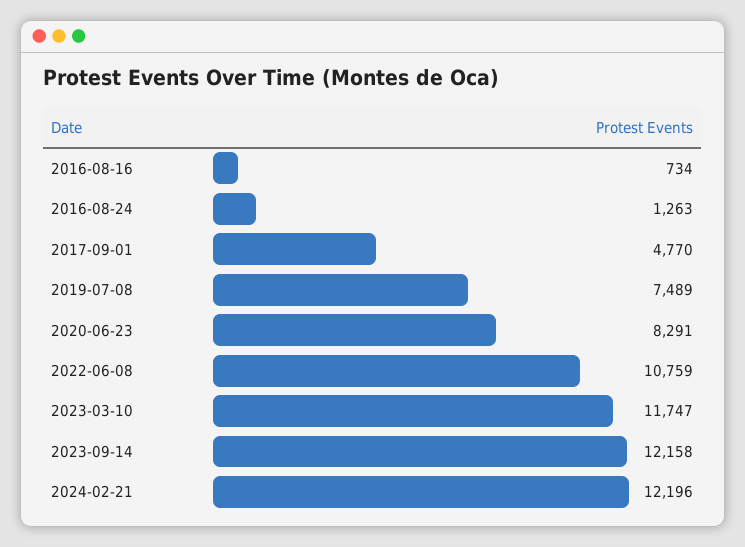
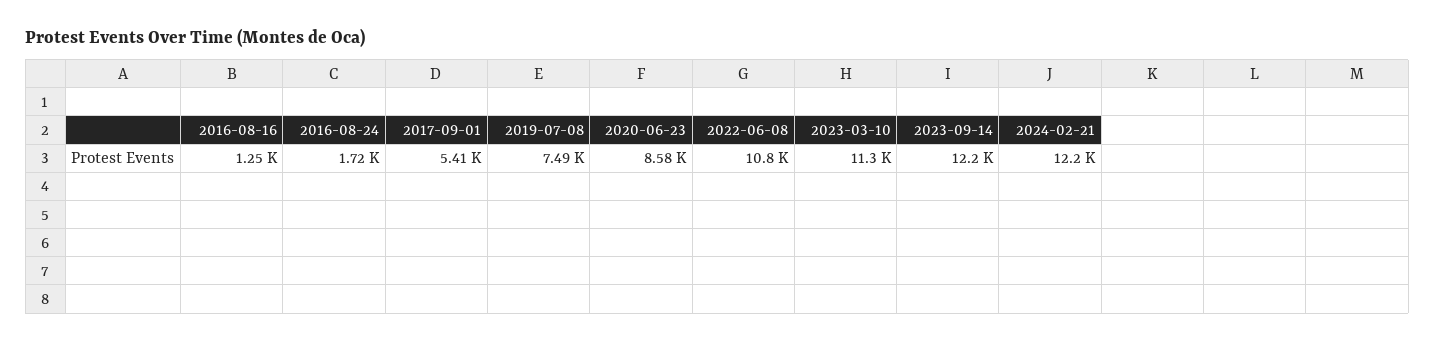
  {
-   "2016-08-16": 734,
+   "2016-08-16": 1250,
-   "2016-08-24": 1263,
+   "2016-08-24": 1720,
-   "2017-09-01": 4770,
+   "2017-09-01": 5410,
    "2019-07-08": 7489,
-   "2020-06-23": 8291,
+   "2020-06-23": 8580,
    "2022-06-08": 10759,
-   "2023-03-10": 11747,
+   "2023-03-10": 11300,
    "2023-09-14": 12158,
    "2024-02-21": 12196
  }

